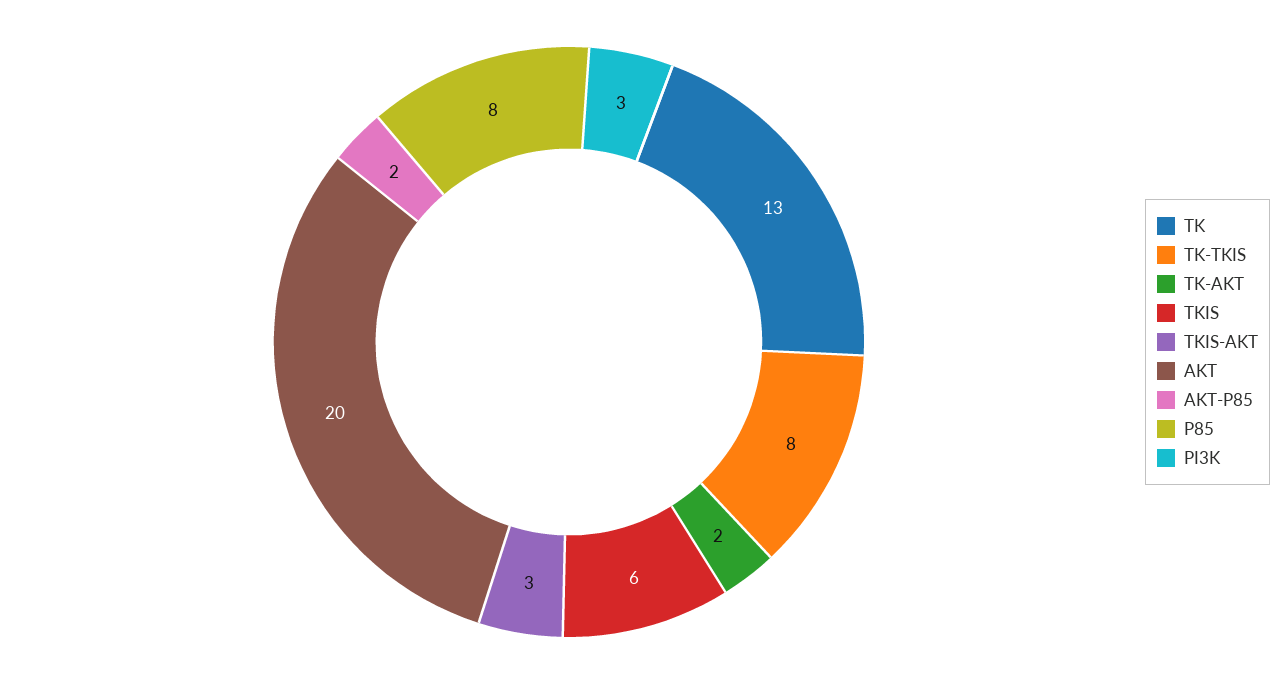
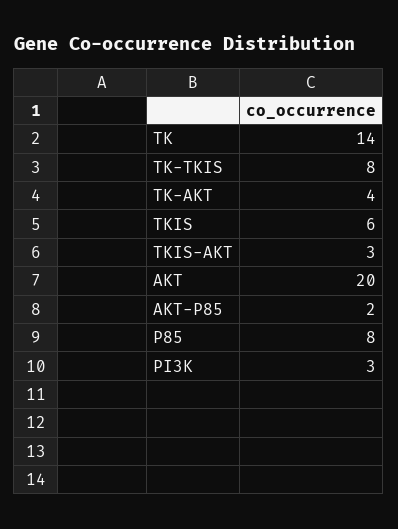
  {
-   "TK": 13,
+   "TK": 14,
    "TK-TKIS": 8,
-   "TK-AKT": 2,
+   "TK-AKT": 4,
    "TKIS": 6,
    "TKIS-AKT": 3,
    "AKT": 20,
    "AKT-P85": 2,
    "P85": 8,
    "PI3K": 3
  }

